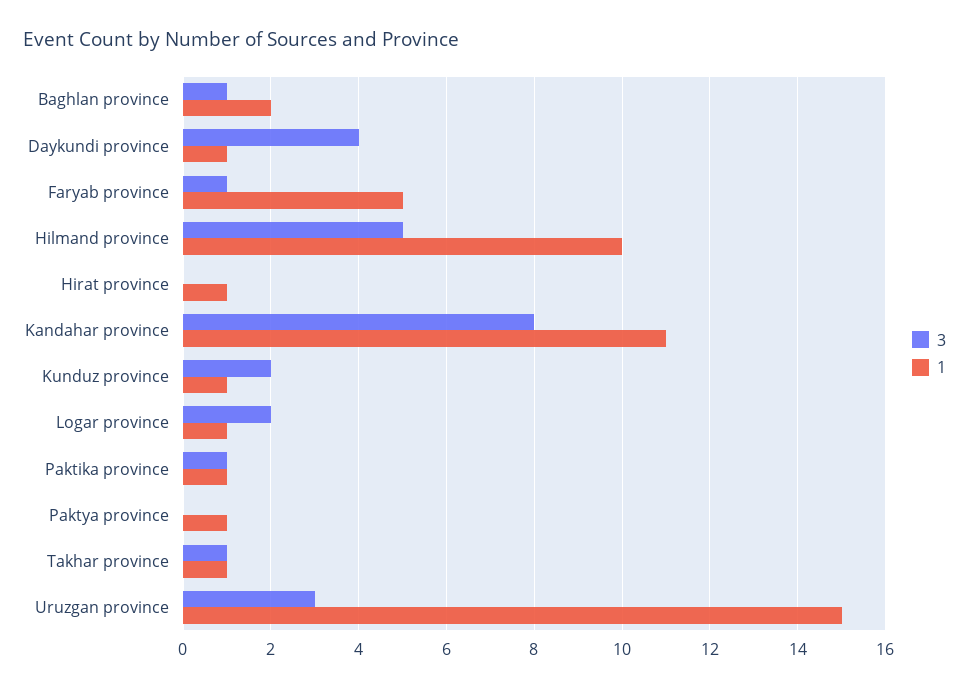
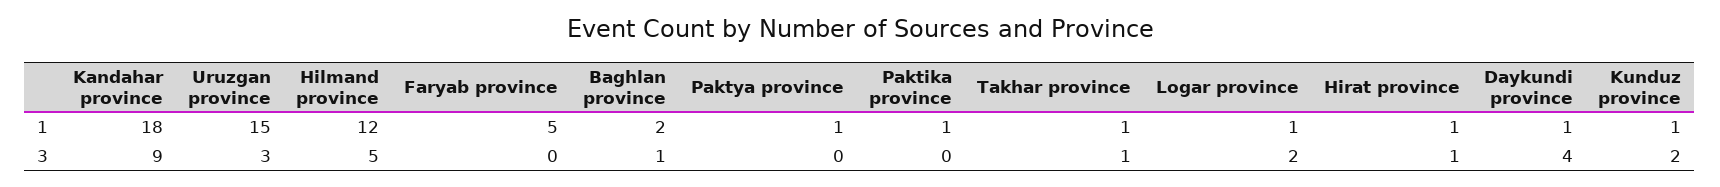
  {
    "3": {
      "Baghlan province": 1,
      "Daykundi province": 4,
-     "Faryab province": 1,
+     "Faryab province": 0,
      "Hilmand province": 5,
-     "Hirat province": 0,
+     "Hirat province": 1,
-     "Kandahar province": 8,
+     "Kandahar province": 9,
      "Kunduz province": 2,
      "Logar province": 2,
-     "Paktika province": 1,
+     "Paktika province": 0,
      "Paktya province": 0,
      "Takhar province": 1,
      "Uruzgan province": 3
    },
    "1": {
      "Baghlan province": 2,
      "Daykundi province": 1,
      "Faryab province": 5,
-     "Hilmand province": 10,
+     "Hilmand province": 12,
      "Hirat province": 1,
-     "Kandahar province": 11,
+     "Kandahar province": 18,
      "Kunduz province": 1,
      "Logar province": 1,
      "Paktika province": 1,
      "Paktya province": 1,
      "Takhar province": 1,
      "Uruzgan province": 15
    }
  }

